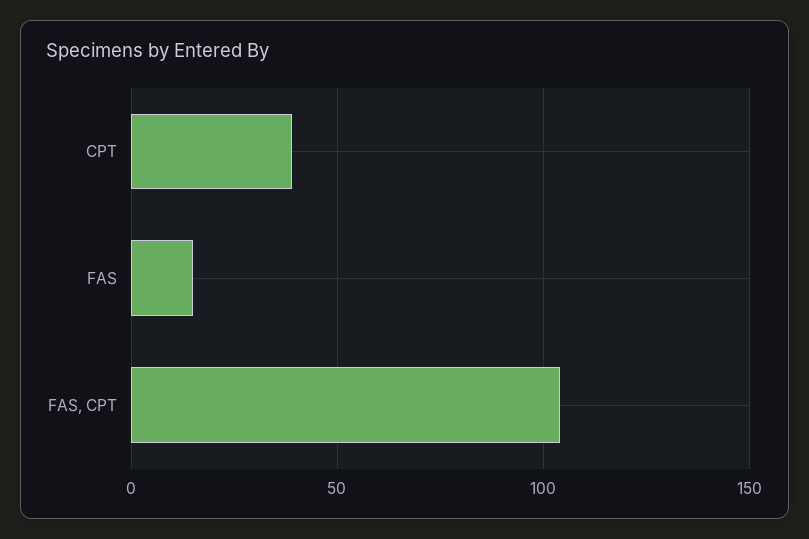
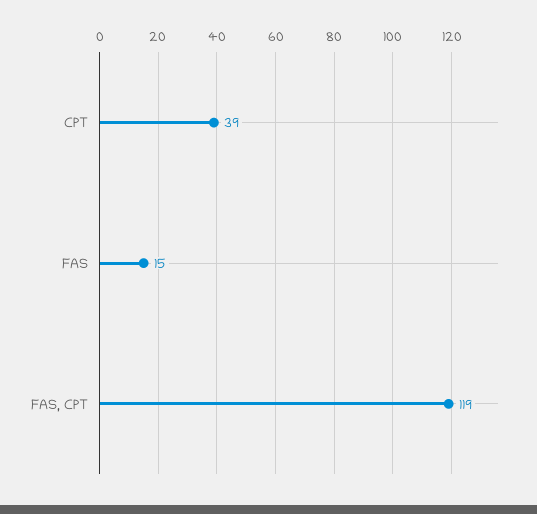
  {
    "CPT": 39,
    "FAS": 15,
-   "FAS, CPT": 105
+   "FAS, CPT": 119
  }

